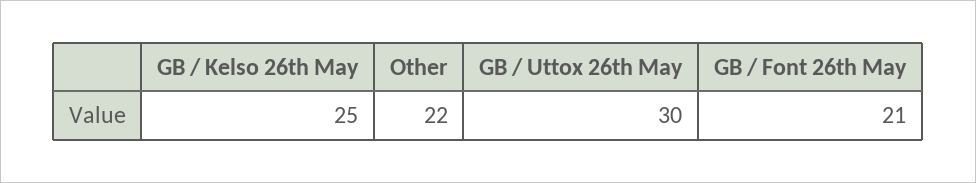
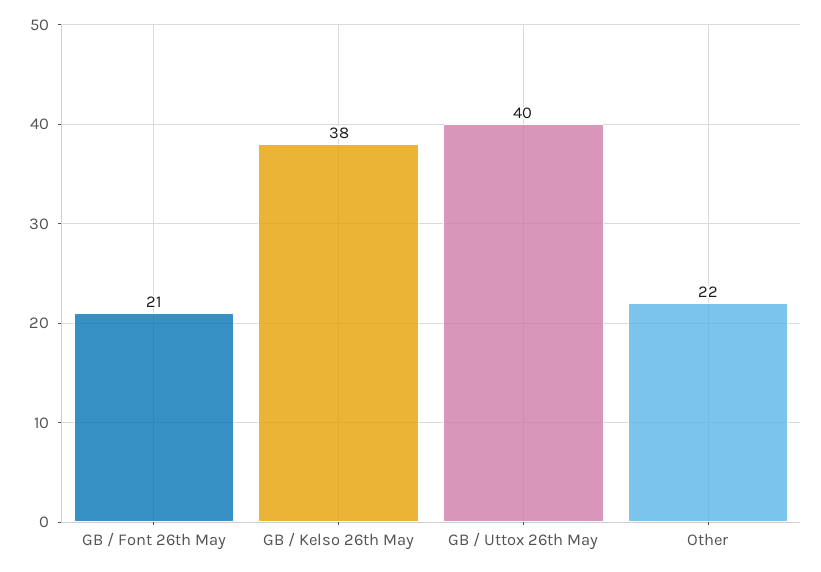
  {
-   "GB / Kelso 26th May": 25,
+   "GB / Kelso 26th May": 38,
    "Other": 22,
-   "GB / Uttox 26th May": 30,
+   "GB / Uttox 26th May": 40,
    "GB / Font 26th May": 21
  }

